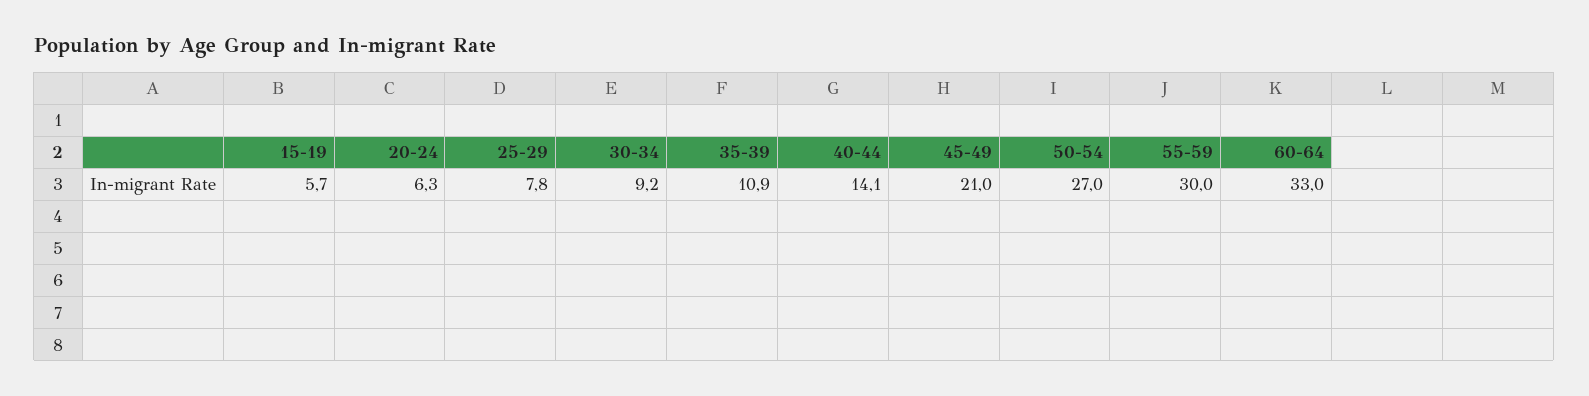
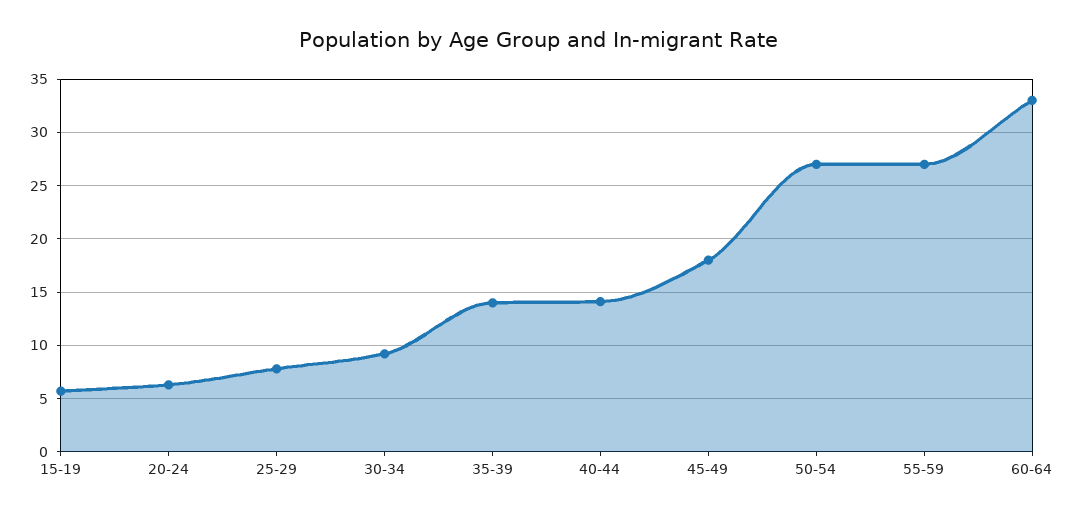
  {
    "15-19": 5.7,
    "20-24": 6.3,
    "25-29": 7.8,
    "30-34": 9.2,
-   "35-39": 10.9,
+   "35-39": 14,
    "40-44": 14.1,
-   "45-49": 21,
+   "45-49": 18,
    "50-54": 27,
-   "55-59": 30,
+   "55-59": 27,
    "60-64": 33
  }

